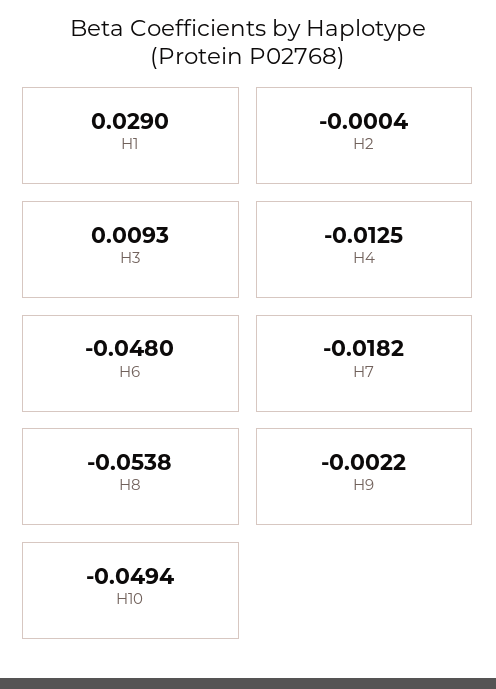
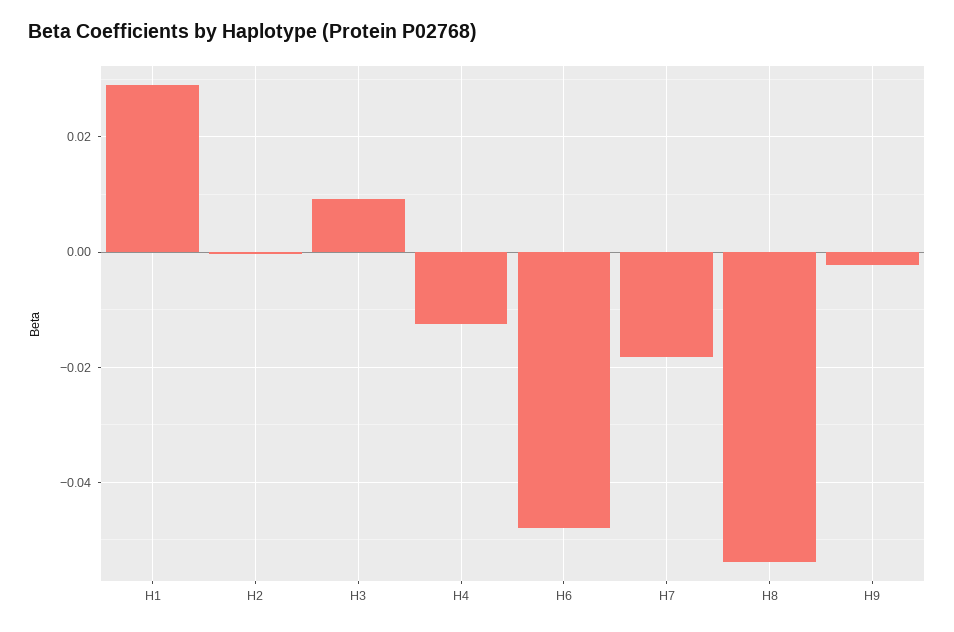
  {
    "H1": 0.029,
    "H2": -0.0004,
    "H3": 0.0093,
    "H4": -0.0125,
    "H6": -0.048,
    "H7": -0.0182,
    "H8": -0.0538,
-   "H9": -0.0022,
+   "H9": -0.0022
-   "H10": -0.0494
  }

